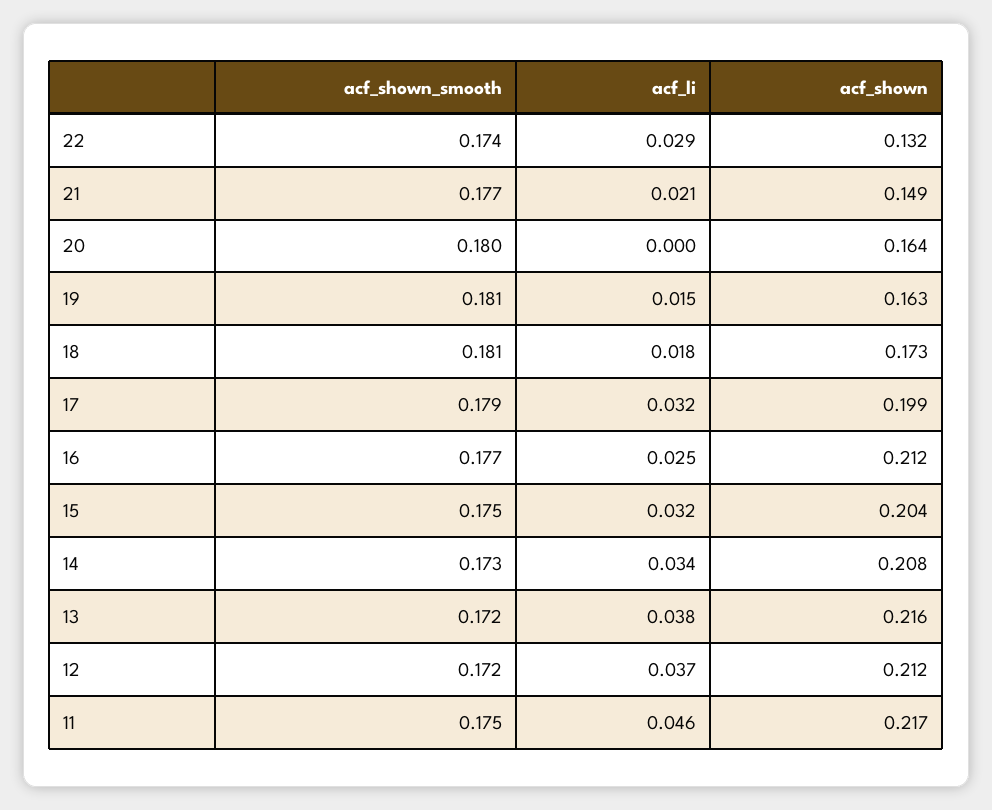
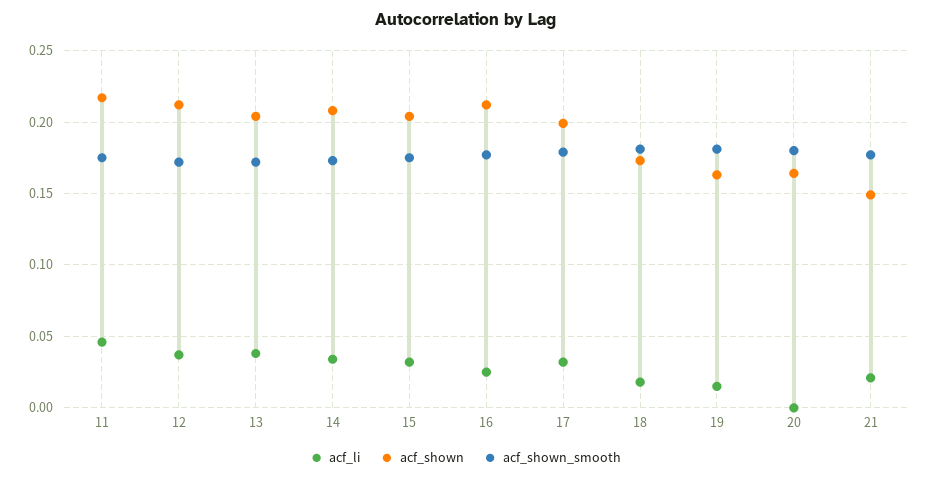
  {
    "acf_shown_smooth": {
-     "22": 0.174,
      "21": 0.177,
      "20": 0.18,
      "19": 0.181,
      "18": 0.181,
      "17": 0.179,
      "16": 0.177,
      "15": 0.175,
      "14": 0.173,
      "13": 0.172,
      "12": 0.172,
      "11": 0.175
    },
    "acf_li": {
-     "22": 0.029,
      "21": 0.021,
      "20": 0,
      "19": 0.015,
      "18": 0.018,
      "17": 0.032,
      "16": 0.025,
      "15": 0.032,
      "14": 0.034,
      "13": 0.038,
      "12": 0.037,
      "11": 0.046
    },
    "acf_shown": {
-     "22": 0.132,
      "21": 0.149,
      "20": 0.164,
      "19": 0.163,
      "18": 0.173,
      "17": 0.199,
      "16": 0.212,
      "15": 0.204,
      "14": 0.208,
-     "13": 0.216,
+     "13": 0.205,
      "12": 0.212,
      "11": 0.217
    }
  }

